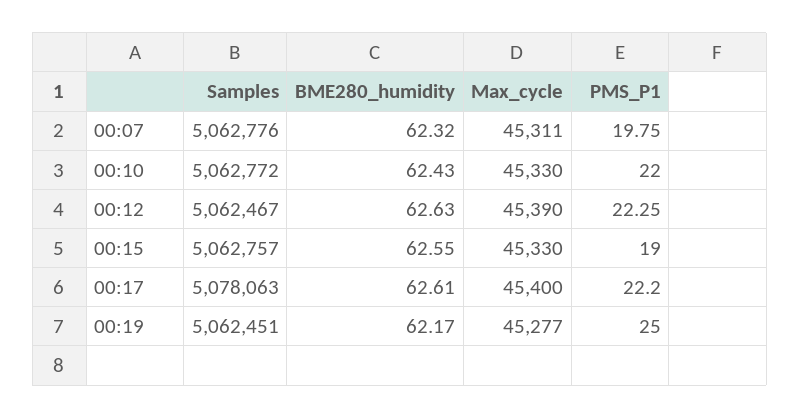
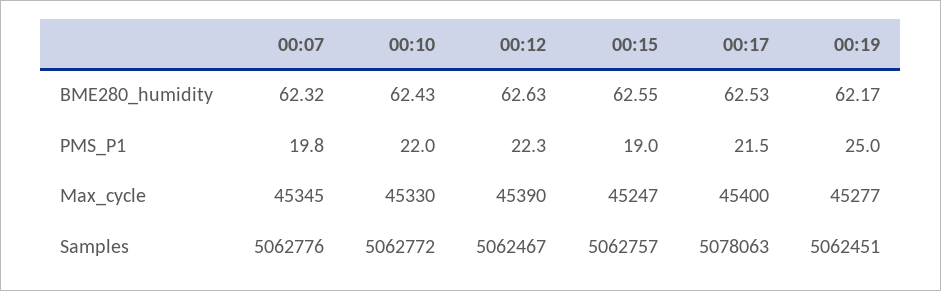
  {
    "Samples": {
      "00:07": 5062776,
      "00:10": 5062772,
      "00:12": 5062467,
      "00:15": 5062757,
      "00:17": 5078063,
      "00:19": 5062451
    },
    "BME280_humidity": {
      "00:07": 62.32,
      "00:10": 62.43,
      "00:12": 62.63,
      "00:15": 62.55,
-     "00:17": 62.61,
+     "00:17": 62.53,
      "00:19": 62.17
    },
    "Max_cycle": {
-     "00:07": 45311,
+     "00:07": 45345,
      "00:10": 45330,
      "00:12": 45390,
-     "00:15": 45330,
+     "00:15": 45247,
      "00:17": 45400,
      "00:19": 45277
    },
    "PMS_P1": {
      "00:07": 19.75,
      "00:10": 22,
      "00:12": 22.25,
      "00:15": 19,
-     "00:17": 22.2,
+     "00:17": 21.5,
      "00:19": 25
    }
  }

